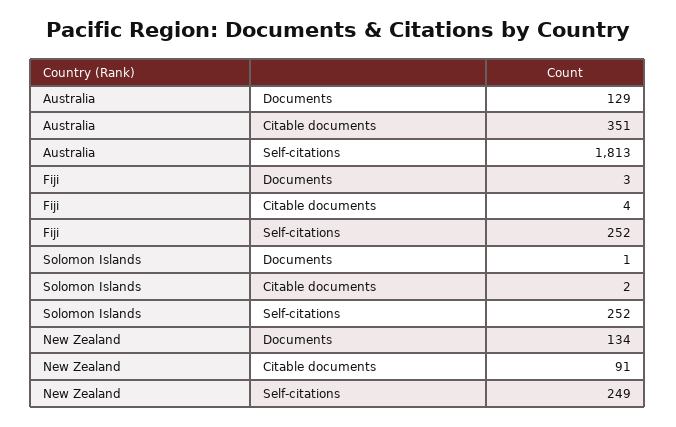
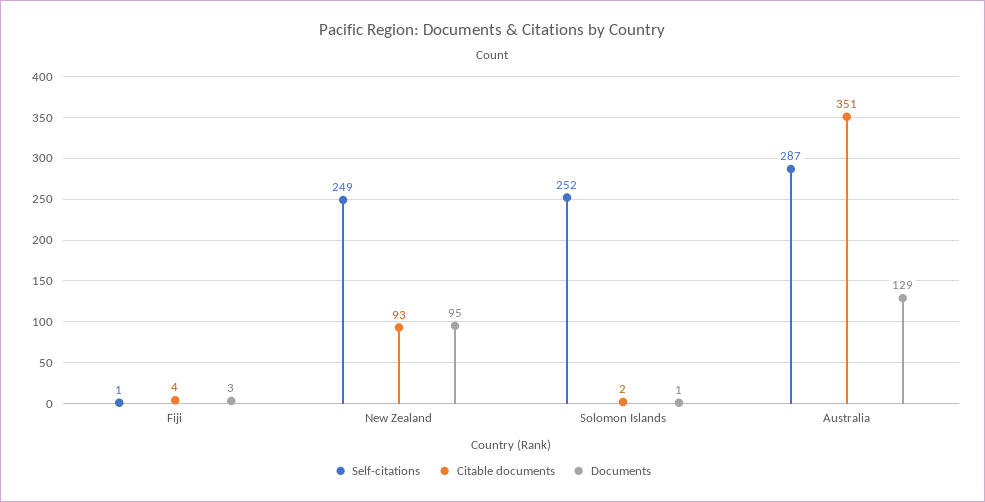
  {
    "Documents": {
      "Australia": 129,
      "Fiji": 3,
      "Solomon Islands": 1,
-     "New Zealand": 134
+     "New Zealand": 95
    },
    "Citable documents": {
      "Australia": 351,
      "Fiji": 4,
      "Solomon Islands": 2,
-     "New Zealand": 91
+     "New Zealand": 93
    },
    "Self-citations": {
-     "Australia": 1813,
+     "Australia": 287,
-     "Fiji": 252,
+     "Fiji": 1,
      "Solomon Islands": 252,
      "New Zealand": 249
    }
  }

